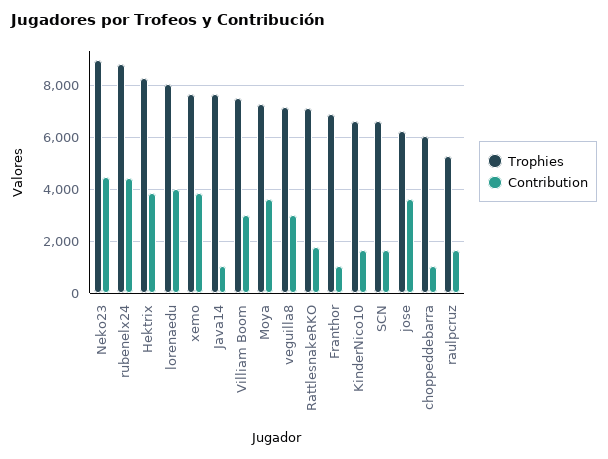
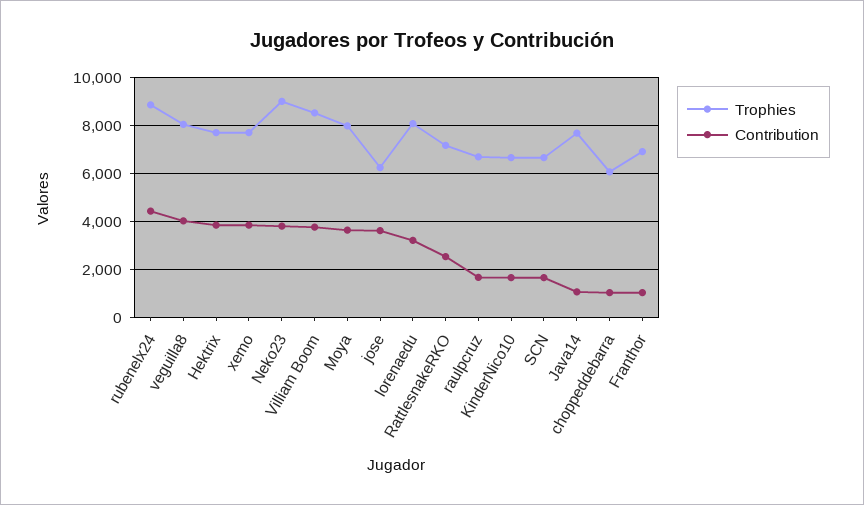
  {
    "Trophies": {
      "Neko23": 9000,
      "rubenelx24": 8750,
-     "Hektrix": 8250,
+     "Hektrix": 7750,
      "lorenaedu": 8000,
      "xemo": 7750,
      "Java14": 7750,
-     "Villiam Boom": 7500,
+     "Villiam Boom": 8500,
-     "Moya": 7250,
+     "Moya": 8000,
-     "veguilla8": 7250,
+     "veguilla8": 8000,
      "RattlesnakeRKO": 7250,
      "Franthor": 7000,
      "KinderNico10": 6750,
      "SCN": 6750,
      "jose": 6250,
      "choppeddebarra": 6000,
-     "raulpcruz": 5250
+     "raulpcruz": 6750
    },
    "Contribution": {
-     "Neko23": 4500,
+     "Neko23": 3750,
      "rubenelx24": 4500,
      "Hektrix": 3750,
-     "lorenaedu": 4000,
+     "lorenaedu": 3250,
      "xemo": 3750,
      "Java14": 1000,
-     "Villiam Boom": 3000,
+     "Villiam Boom": 3750,
      "Moya": 3750,
-     "veguilla8": 3000,
+     "veguilla8": 4000,
-     "RattlesnakeRKO": 1750,
+     "RattlesnakeRKO": 2500,
      "Franthor": 1000,
      "KinderNico10": 1750,
      "SCN": 1750,
      "jose": 3500,
      "choppeddebarra": 1000,
      "raulpcruz": 1750
    }
  }

